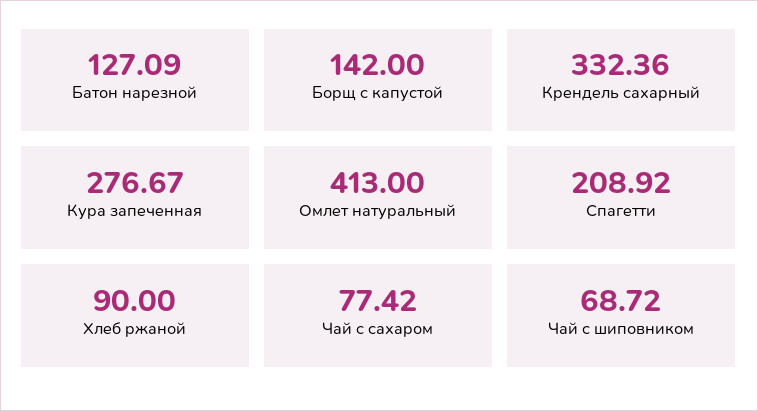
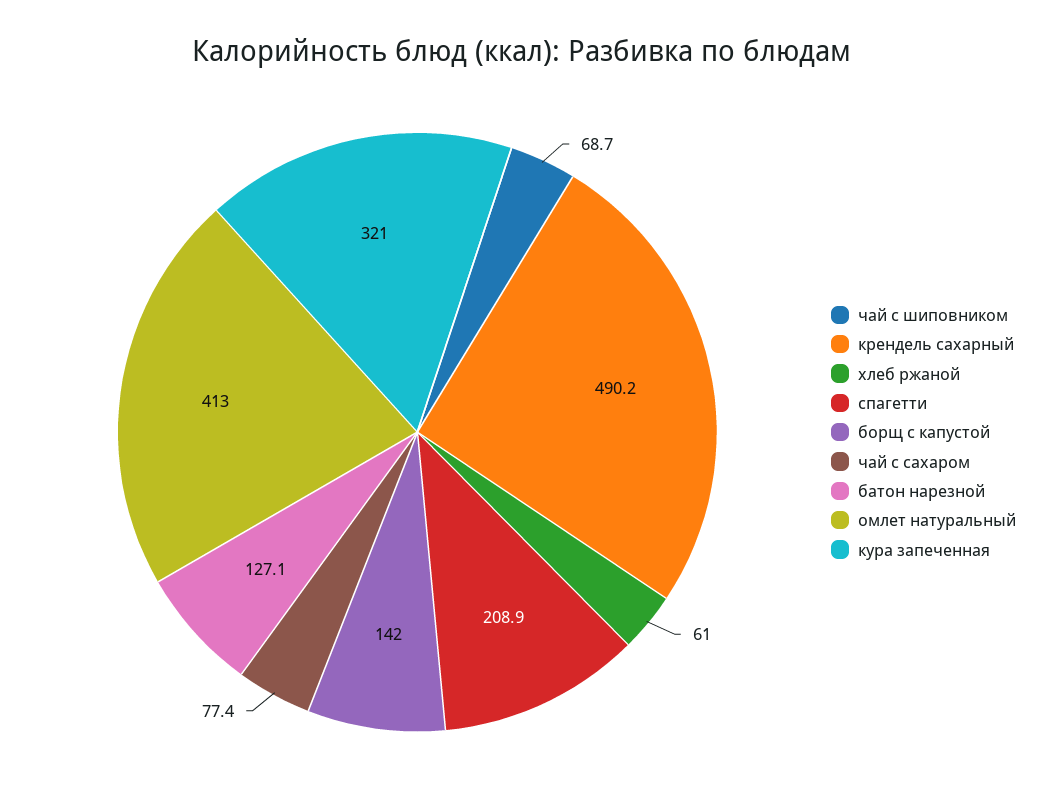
  {
    "Батон нарезной": 127.09,
    "Борщ с капустой": 142,
-   "Крендель сахарный": 332.36,
+   "Крендель сахарный": 490.2,
-   "Кура запеченная": 276.67,
+   "Кура запеченная": 321,
    "Омлет натуральный": 413,
    "Спагетти": 208.92,
-   "Хлеб ржаной": 90,
+   "Хлеб ржаной": 61,
    "Чай с сахаром": 77.42,
    "Чай с шиповником": 68.72
  }

